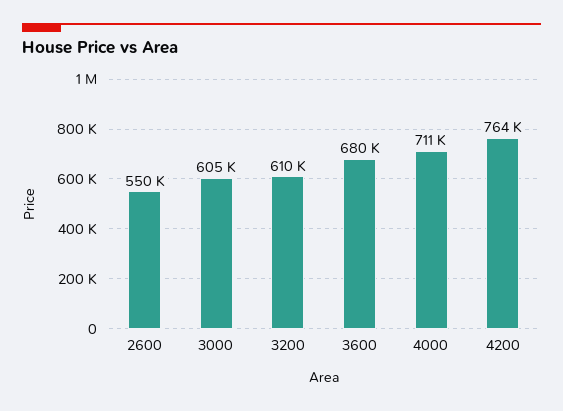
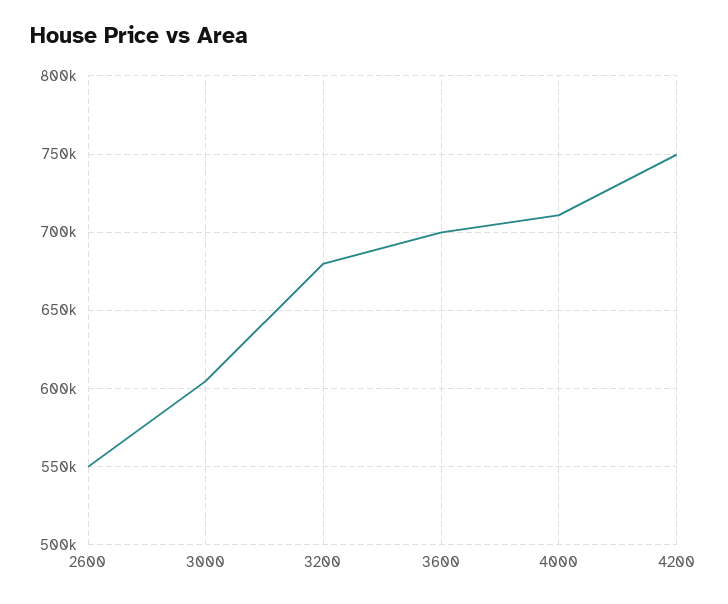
  {
    "2600": 550000,
    "3000": 605000,
-   "3200": 610000,
+   "3200": 680000,
-   "3600": 680000,
+   "3600": 700000,
    "4000": 711000,
-   "4200": 764000
+   "4200": 750000
  }

